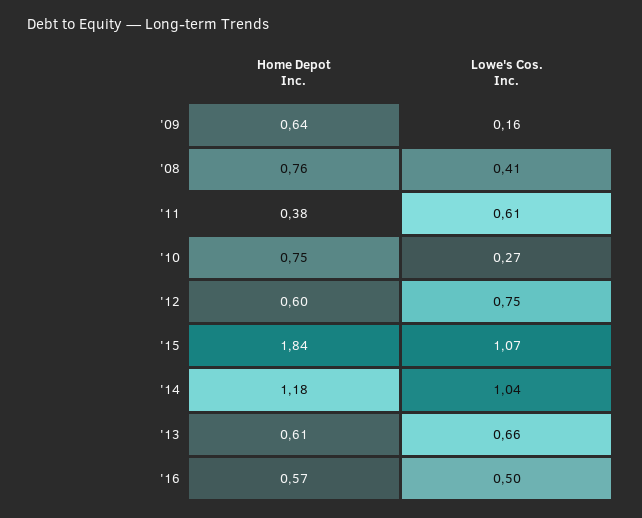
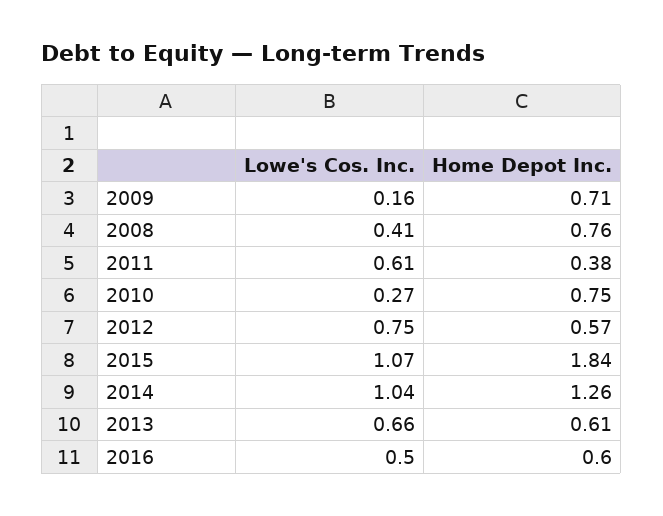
  {
    "Home Depot Inc.": {
-     "'09": 0.64,
+     "'09": 0.71,
      "'08": 0.76,
      "'11": 0.38,
      "'10": 0.75,
-     "'12": 0.6,
+     "'12": 0.57,
      "'15": 1.84,
-     "'14": 1.18,
+     "'14": 1.26,
      "'13": 0.61,
-     "'16": 0.57
+     "'16": 0.6
    },
    "Lowe's Cos. Inc.": {
      "'09": 0.16,
      "'08": 0.41,
      "'11": 0.61,
      "'10": 0.27,
      "'12": 0.75,
      "'15": 1.07,
      "'14": 1.04,
      "'13": 0.66,
      "'16": 0.5
    }
  }

